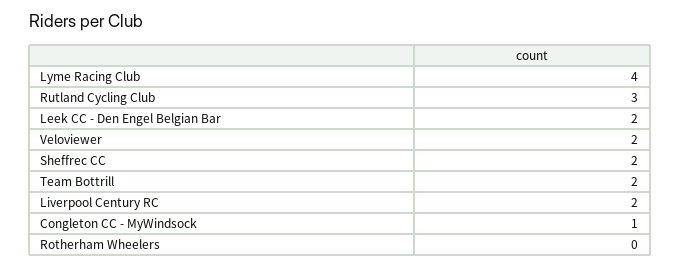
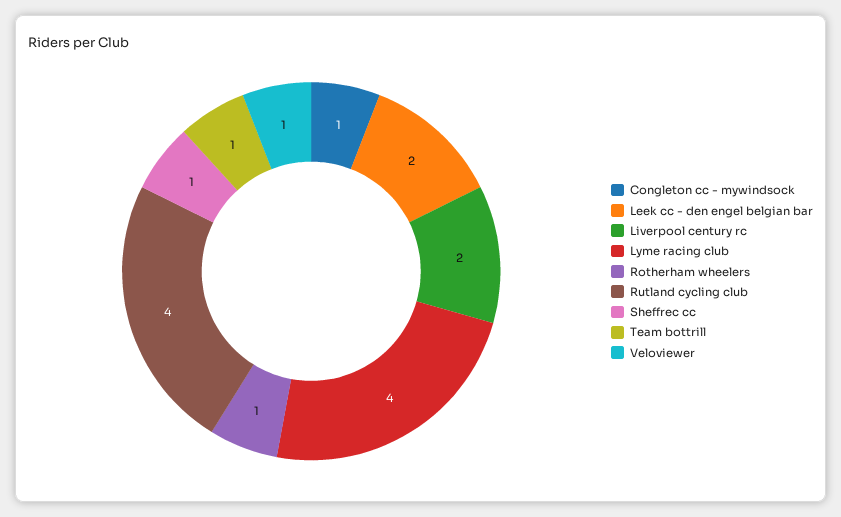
  {
    "Lyme Racing Club": 4,
-   "Rutland Cycling Club": 3,
+   "Rutland Cycling Club": 4,
    "Leek CC - Den Engel Belgian Bar": 2,
-   "Veloviewer": 2,
+   "Veloviewer": 1,
-   "Sheffrec CC": 2,
+   "Sheffrec CC": 1,
-   "Team Bottrill": 2,
+   "Team Bottrill": 1,
    "Liverpool Century RC": 2,
    "Congleton CC - MyWindsock": 1,
-   "Rotherham Wheelers": 0
+   "Rotherham Wheelers": 1
  }

